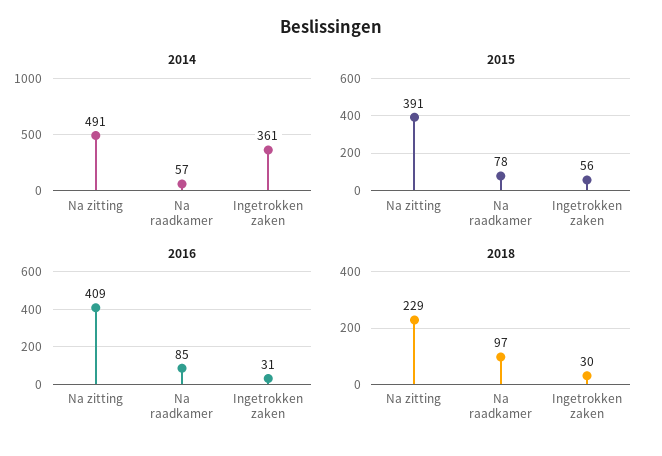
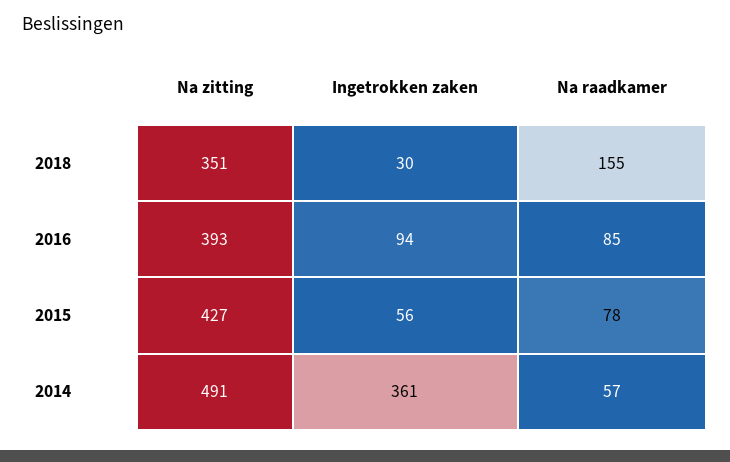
  {
    "2014": {
      "Na zitting": 491,
      "Na raadkamer": 57,
      "Ingetrokken zaken": 361
    },
    "2015": {
-     "Na zitting": 391,
+     "Na zitting": 427,
      "Na raadkamer": 78,
      "Ingetrokken zaken": 56
    },
    "2016": {
-     "Na zitting": 409,
+     "Na zitting": 393,
      "Na raadkamer": 85,
-     "Ingetrokken zaken": 31
+     "Ingetrokken zaken": 94
    },
    "2018": {
-     "Na zitting": 229,
+     "Na zitting": 351,
-     "Na raadkamer": 97,
+     "Na raadkamer": 155,
      "Ingetrokken zaken": 30
    }
  }

